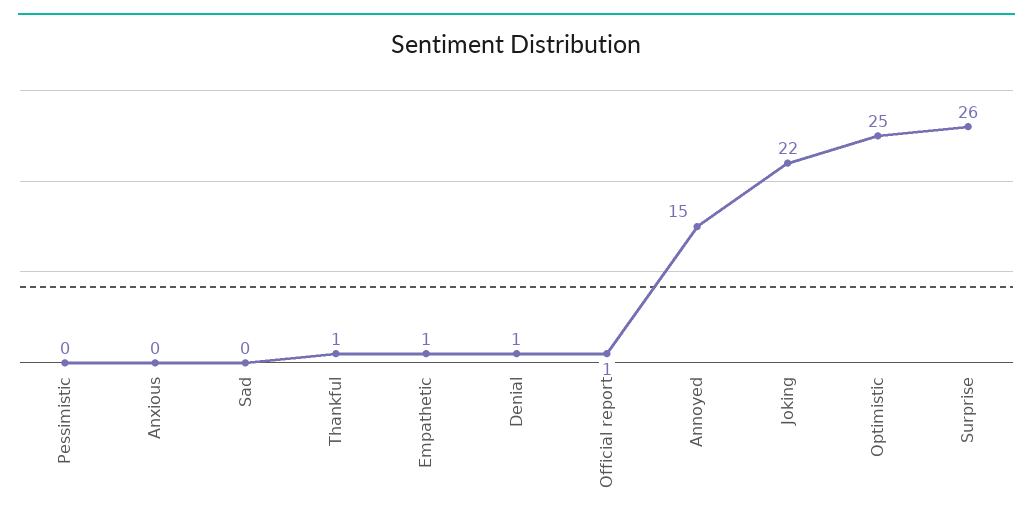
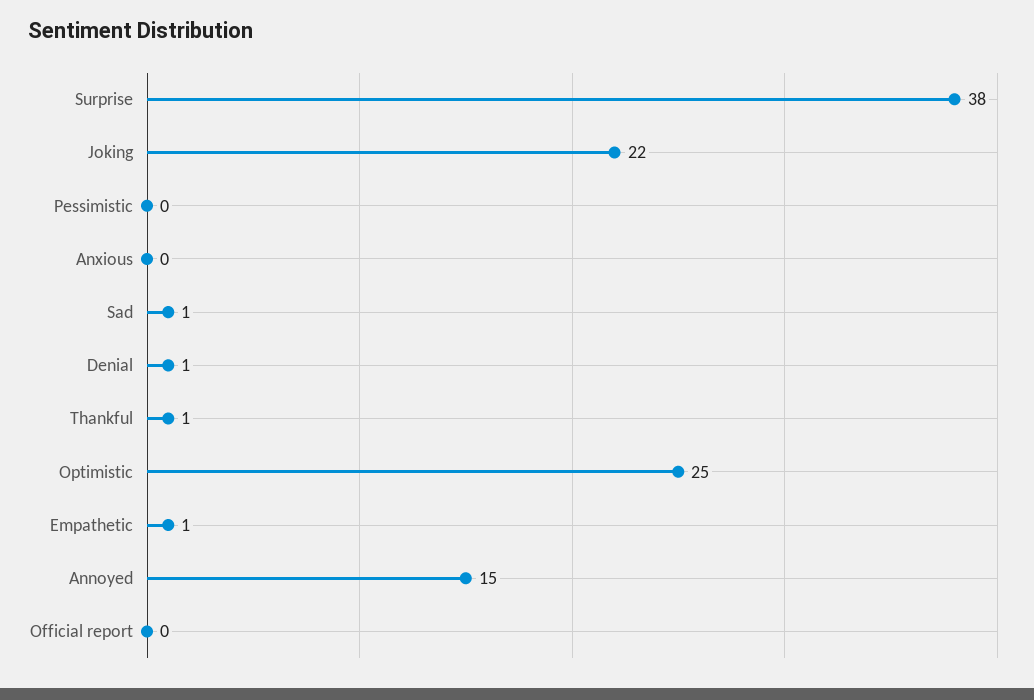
  {
    "Pessimistic": 0,
    "Anxious": 0,
-   "Sad": 0,
+   "Sad": 1,
    "Thankful": 1,
    "Empathetic": 1,
    "Denial": 1,
-   "Official report": 1,
+   "Official report": 0,
    "Annoyed": 15,
    "Joking": 22,
    "Optimistic": 25,
-   "Surprise": 26
+   "Surprise": 38
  }

